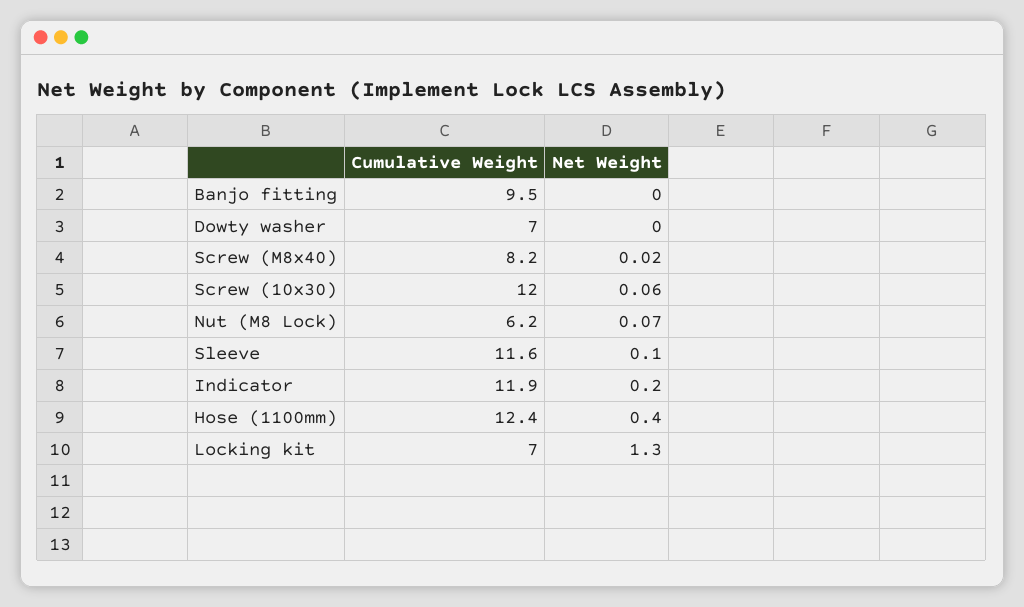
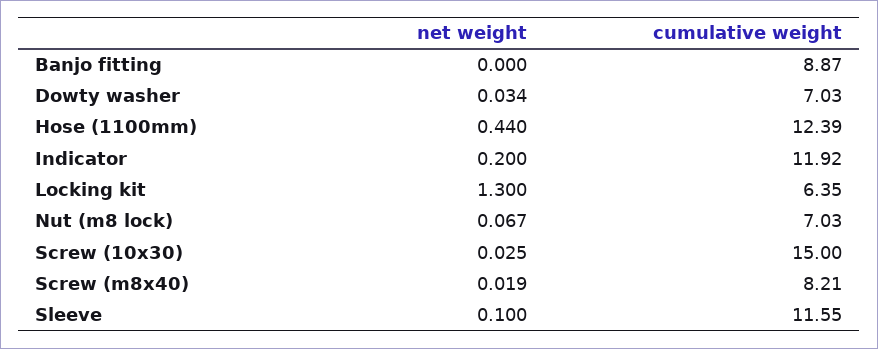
  {
    "Cumulative Weight": {
-     "Banjo fitting": 9.5,
+     "Banjo fitting": 8.87,
      "Dowty washer": 7.03,
      "Screw (M8x40)": 8.21,
-     "Screw (10x30)": 12,
+     "Screw (10x30)": 15,
-     "Nut (M8 Lock)": 6.2,
+     "Nut (M8 Lock)": 7.03,
      "Sleeve": 11.55,
      "Indicator": 11.92,
      "Hose (1100mm)": 12.39,
-     "Locking kit": 7
+     "Locking kit": 6.35
    },
    "Net Weight": {
      "Banjo fitting": 0,
-     "Dowty washer": 0,
+     "Dowty washer": 0.034,
      "Screw (M8x40)": 0.019,
-     "Screw (10x30)": 0.06,
+     "Screw (10x30)": 0.025,
      "Nut (M8 Lock)": 0.067,
      "Sleeve": 0.1,
      "Indicator": 0.2,
-     "Hose (1100mm)": 0.4,
+     "Hose (1100mm)": 0.44,
      "Locking kit": 1.3
    }
  }

